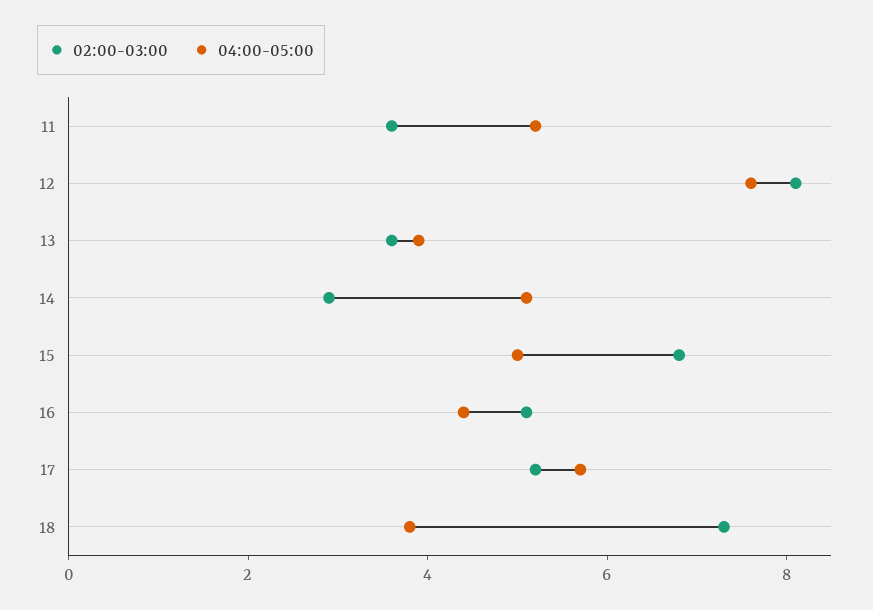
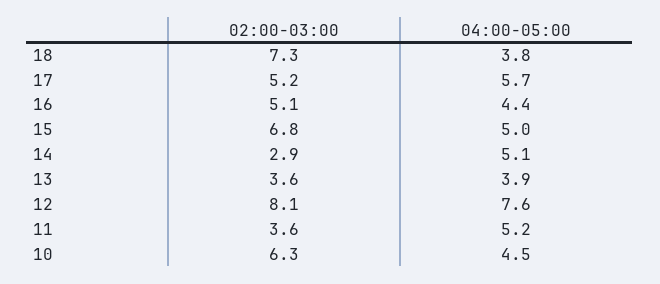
  {
    "02:00-03:00": {
      "11": 3.6,
      "12": 8.1,
      "13": 3.6,
      "14": 2.9,
      "15": 6.8,
      "16": 5.1,
      "17": 5.2,
-     "18": 7.3
+     "18": 7.3,
+     "10": 6.3
    },
    "04:00-05:00": {
      "11": 5.2,
      "12": 7.6,
      "13": 3.9,
      "14": 5.1,
      "15": 5,
      "16": 4.4,
      "17": 5.7,
-     "18": 3.8
+     "18": 3.8,
+     "10": 4.5
    }
  }

